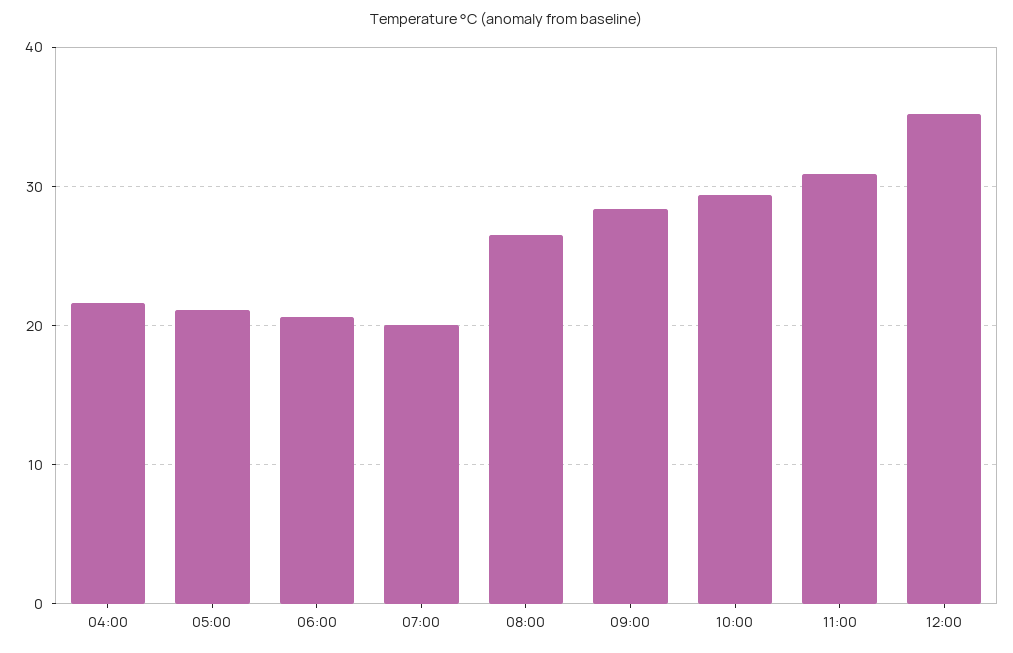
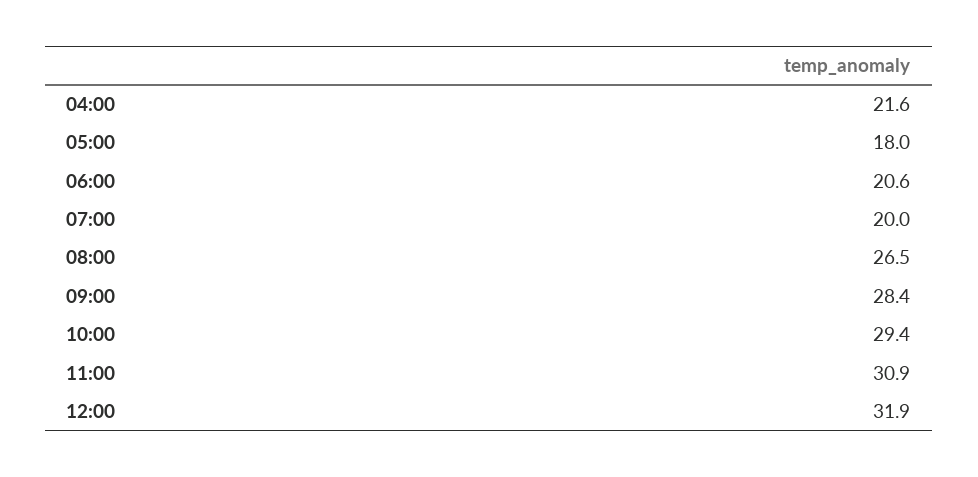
  {
    "04:00": 21.6,
-   "05:00": 21,
+   "05:00": 18,
    "06:00": 20.6,
    "07:00": 20,
    "08:00": 26.5,
    "09:00": 28.4,
    "10:00": 29.4,
    "11:00": 30.9,
-   "12:00": 35
+   "12:00": 31.9
  }

